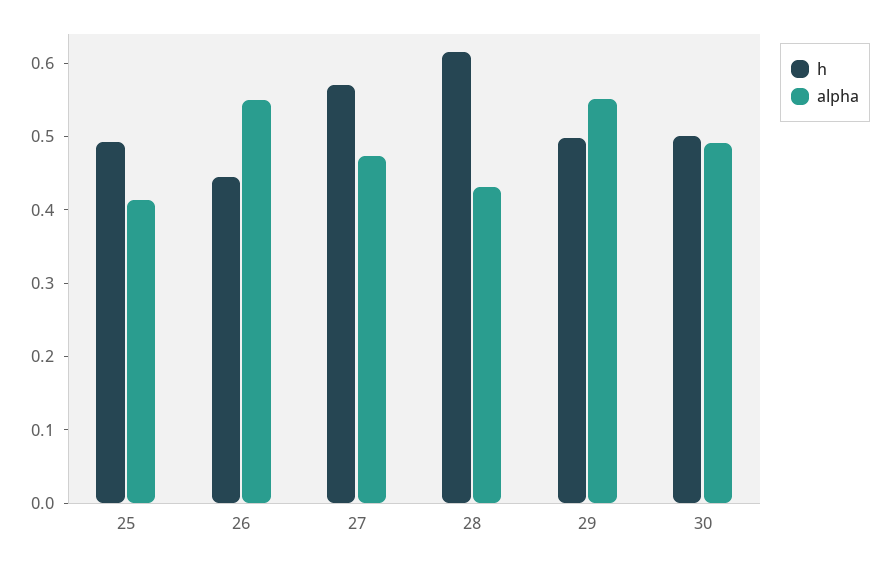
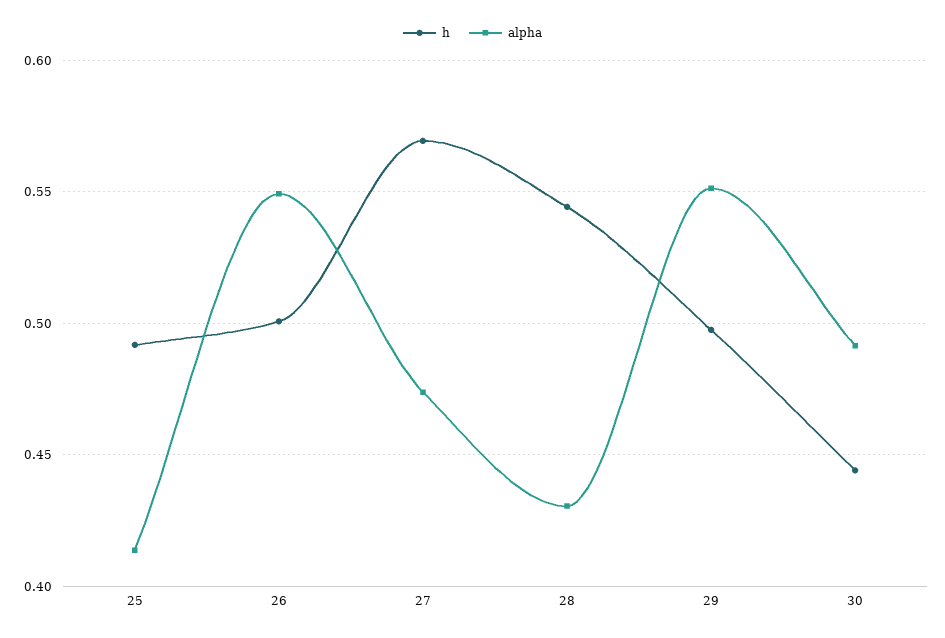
  {
    "h": {
      "25": 0.49,
-     "26": 0.44,
+     "26": 0.5,
      "27": 0.57,
-     "28": 0.62,
+     "28": 0.545,
      "29": 0.5,
-     "30": 0.5
+     "30": 0.445
    },
    "alpha": {
      "25": 0.415,
      "26": 0.55,
      "27": 0.475,
      "28": 0.43,
      "29": 0.55,
      "30": 0.49
    }
  }

